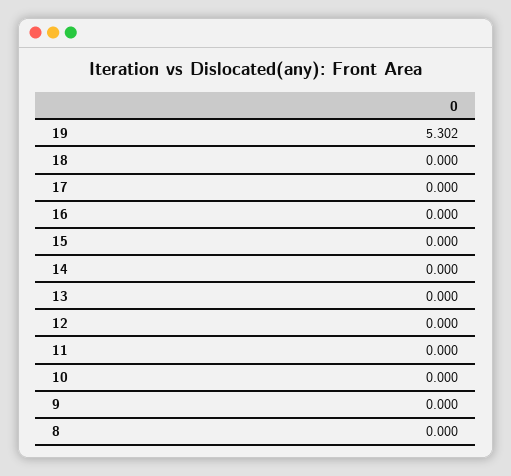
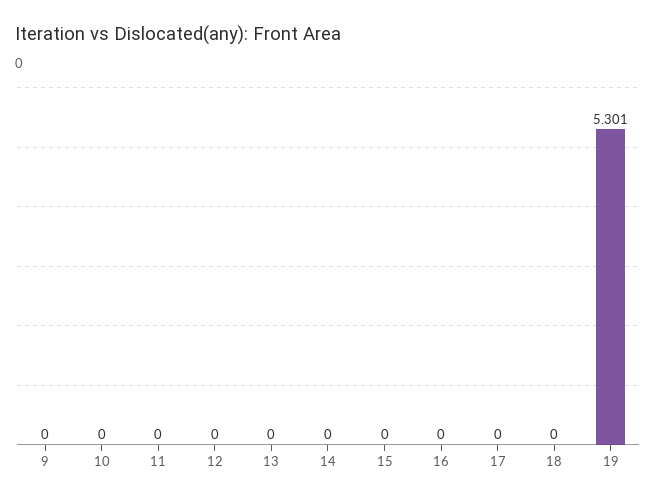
  {
-   "19": 5.302,
+   "19": 5.301,
    "18": 0,
    "17": 0,
    "16": 0,
    "15": 0,
    "14": 0,
    "13": 0,
    "12": 0,
    "11": 0,
    "10": 0,
-   "9": 0,
+   "9": 0
-   "8": 0
  }

